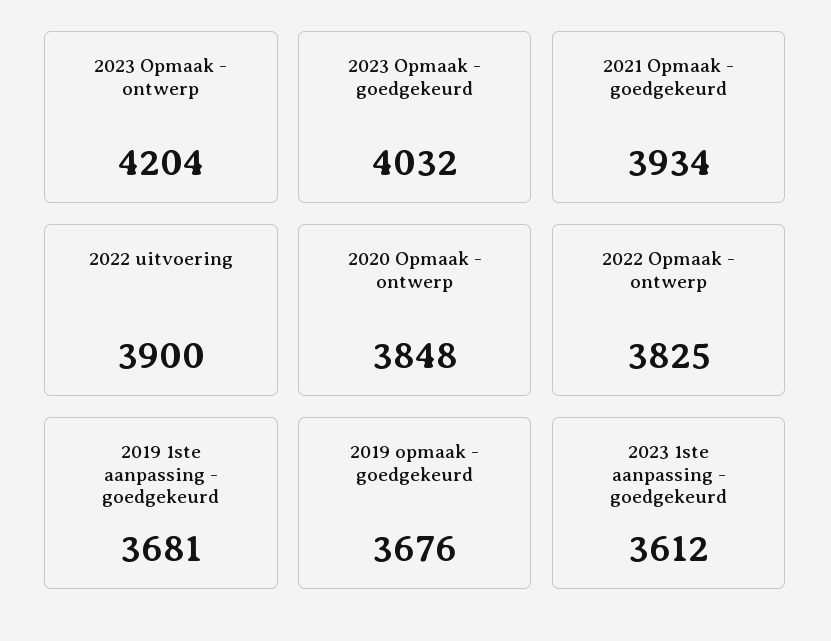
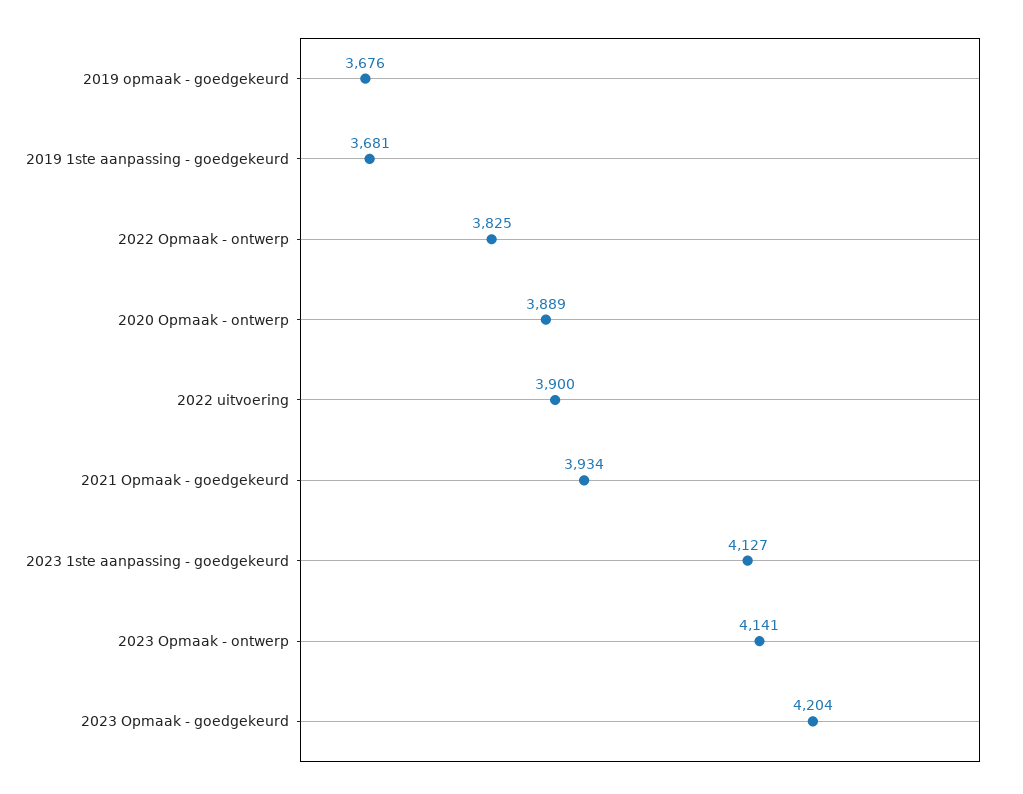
  {
-   "2023 Opmaak - ontwerp": 4204,
+   "2023 Opmaak - ontwerp": 4141,
-   "2023 Opmaak - goedgekeurd": 4032,
+   "2023 Opmaak - goedgekeurd": 4204,
    "2021 Opmaak - goedgekeurd": 3934,
    "2022 uitvoering": 3900,
-   "2020 Opmaak - ontwerp": 3848,
+   "2020 Opmaak - ontwerp": 3889,
    "2022 Opmaak - ontwerp": 3825,
    "2019 1ste aanpassing - goedgekeurd": 3681,
    "2019 opmaak - goedgekeurd": 3676,
-   "2023 1ste aanpassing - goedgekeurd": 3612
+   "2023 1ste aanpassing - goedgekeurd": 4127
  }

